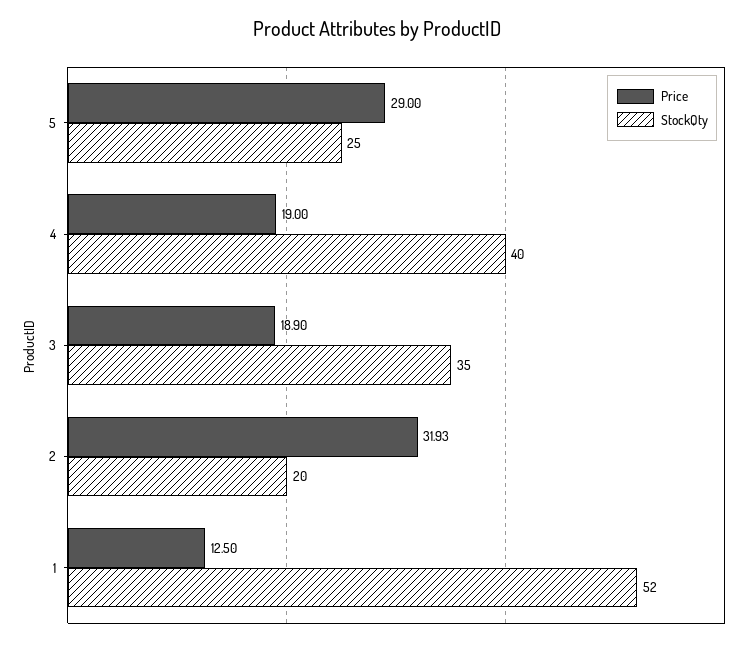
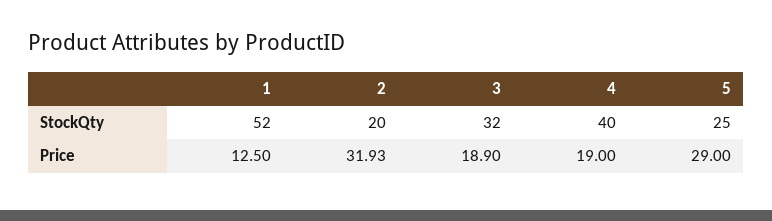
  {
    "Price": {
      "5": 29,
      "4": 19,
      "3": 18.9,
      "2": 31.93,
      "1": 12.5
    },
    "StockQty": {
      "5": 25,
      "4": 40,
-     "3": 35,
+     "3": 32,
      "2": 20,
      "1": 52
    }
  }

